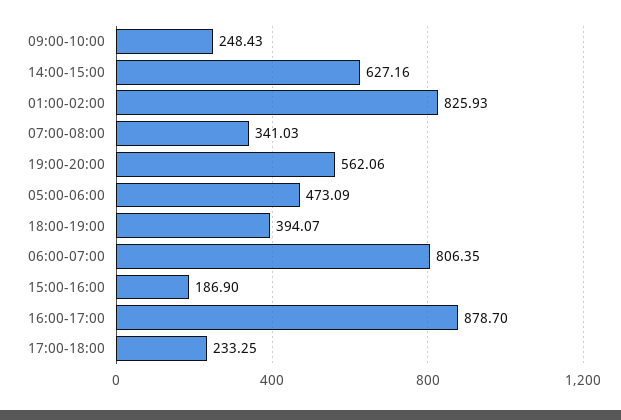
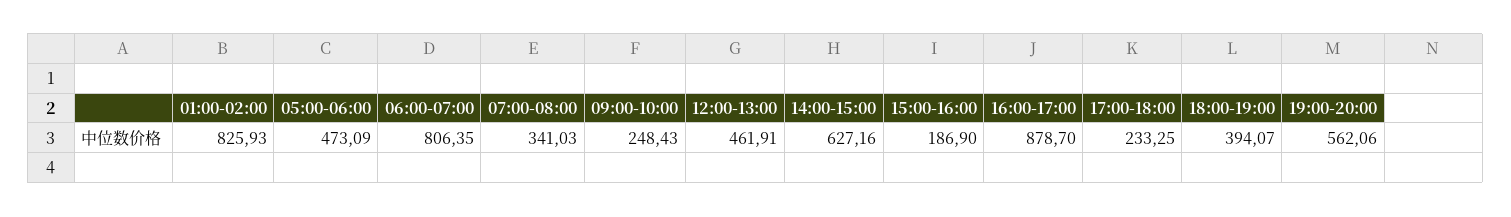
  {
    "09:00-10:00": 248.43,
    "14:00-15:00": 627.16,
    "01:00-02:00": 825.93,
    "07:00-08:00": 341.03,
    "19:00-20:00": 562.06,
    "05:00-06:00": 473.09,
    "18:00-19:00": 394.07,
    "06:00-07:00": 806.35,
    "15:00-16:00": 186.9,
    "16:00-17:00": 878.7,
-   "17:00-18:00": 233.25
+   "17:00-18:00": 233.25,
+   "12:00-13:00": 461.91
  }

